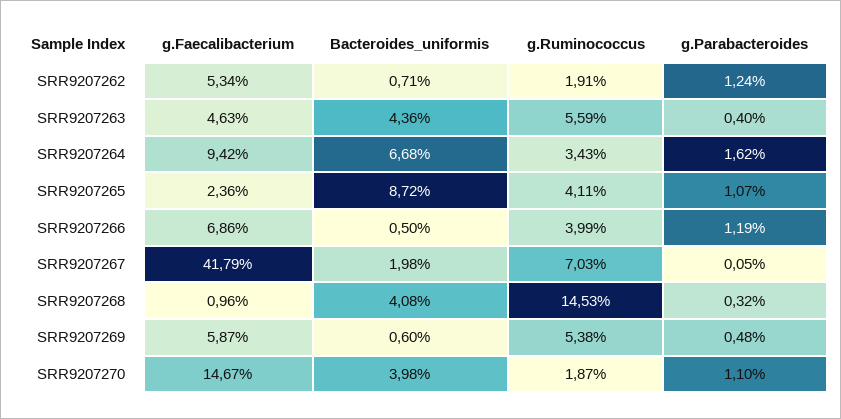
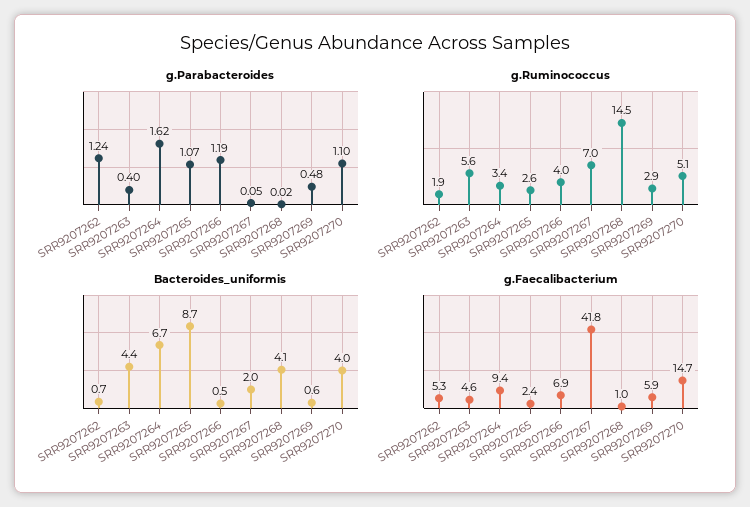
  {
    "g.Faecalibacterium": {
      "SRR9207262": 5.34,
      "SRR9207263": 4.63,
      "SRR9207264": 9.42,
      "SRR9207265": 2.36,
      "SRR9207266": 6.86,
      "SRR9207267": 41.79,
      "SRR9207268": 0.96,
      "SRR9207269": 5.87,
      "SRR9207270": 14.67
    },
    "Bacteroides_uniformis": {
      "SRR9207262": 0.71,
      "SRR9207263": 4.36,
      "SRR9207264": 6.68,
      "SRR9207265": 8.72,
      "SRR9207266": 0.5,
      "SRR9207267": 1.98,
      "SRR9207268": 4.08,
      "SRR9207269": 0.6,
      "SRR9207270": 3.98
    },
    "g.Ruminococcus": {
      "SRR9207262": 1.91,
      "SRR9207263": 5.59,
      "SRR9207264": 3.43,
-     "SRR9207265": 4.11,
+     "SRR9207265": 2.6,
      "SRR9207266": 3.99,
      "SRR9207267": 7.03,
      "SRR9207268": 14.53,
-     "SRR9207269": 5.38,
+     "SRR9207269": 2.9,
-     "SRR9207270": 1.87
+     "SRR9207270": 5.1
    },
    "g.Parabacteroides": {
      "SRR9207262": 1.24,
      "SRR9207263": 0.4,
      "SRR9207264": 1.62,
      "SRR9207265": 1.07,
      "SRR9207266": 1.19,
      "SRR9207267": 0.05,
-     "SRR9207268": 0.32,
+     "SRR9207268": 0.02,
      "SRR9207269": 0.48,
      "SRR9207270": 1.1
    }
  }

